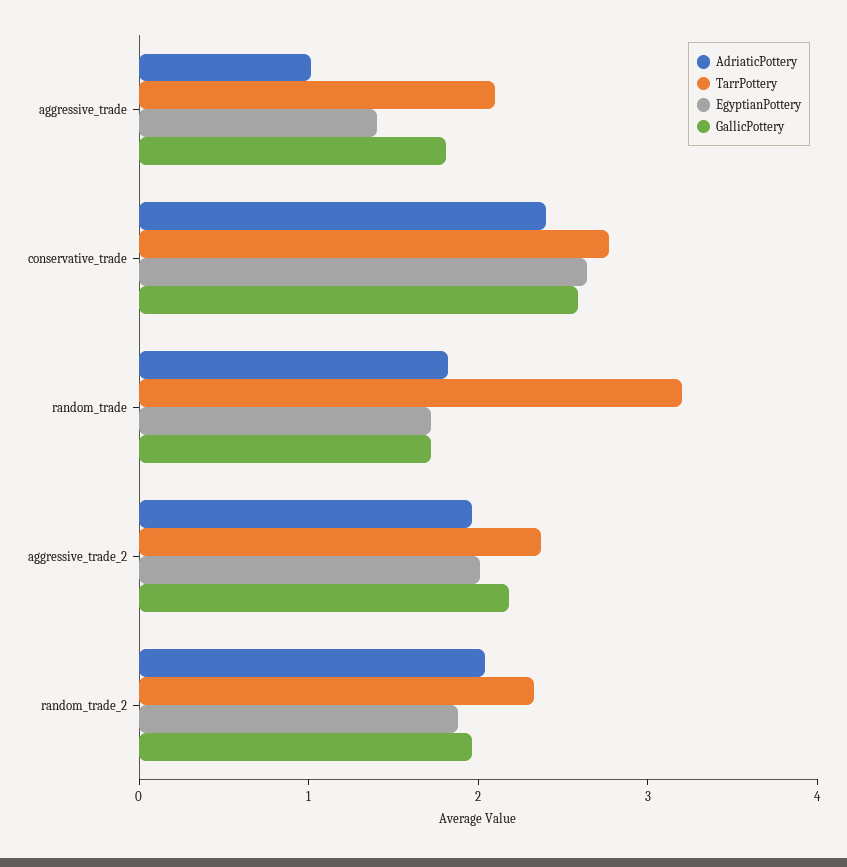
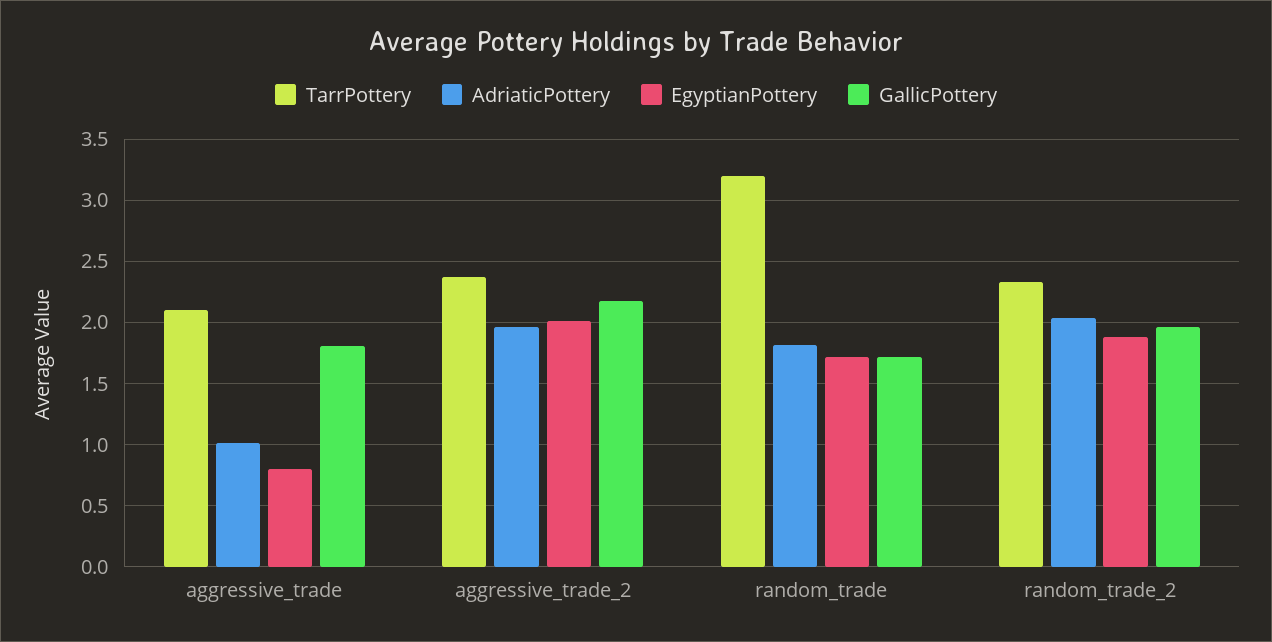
  {
    "AdriaticPottery": {
      "aggressive_trade": 1,
-     "conservative_trade": 2.4,
      "random_trade": 1.8,
      "aggressive_trade_2": 1.95,
      "random_trade_2": 2.05
    },
    "TarrPottery": {
      "aggressive_trade": 2.1,
-     "conservative_trade": 2.8,
      "random_trade": 3.2,
      "aggressive_trade_2": 2.35,
      "random_trade_2": 2.35
    },
    "EgyptianPottery": {
-     "aggressive_trade": 1.4,
+     "aggressive_trade": 0.8,
-     "conservative_trade": 2.6,
      "random_trade": 1.7,
      "aggressive_trade_2": 2,
      "random_trade_2": 1.9
    },
    "GallicPottery": {
      "aggressive_trade": 1.8,
-     "conservative_trade": 2.6,
      "random_trade": 1.7,
      "aggressive_trade_2": 2.2,
      "random_trade_2": 1.95
    }
  }

